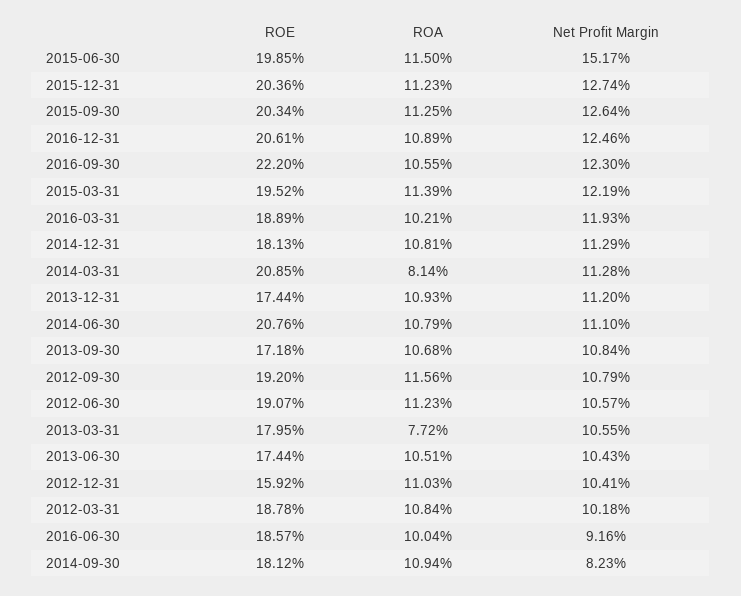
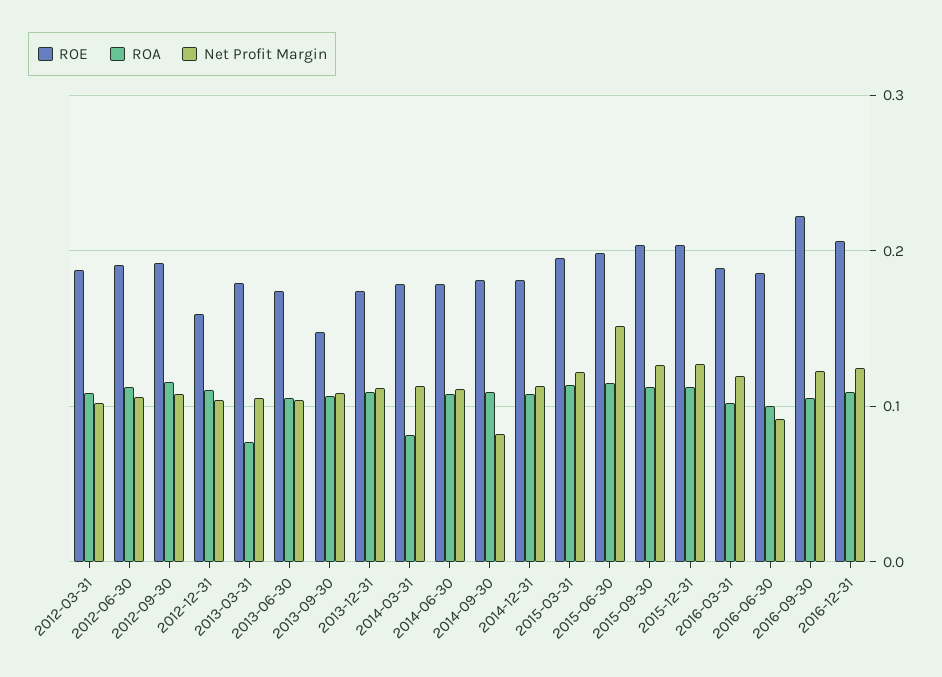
  {
    "ROE": {
      "2015-06-30": 0.1985,
      "2015-12-31": 0.2036,
      "2015-09-30": 0.2034,
      "2016-12-31": 0.2061,
      "2016-09-30": 0.222,
      "2015-03-31": 0.1952,
      "2016-03-31": 0.1889,
      "2014-12-31": 0.1813,
-     "2014-03-31": 0.2085,
+     "2014-03-31": 0.18,
      "2013-12-31": 0.1744,
-     "2014-06-30": 0.2076,
+     "2014-06-30": 0.18,
-     "2013-09-30": 0.1718,
+     "2013-09-30": 0.15,
      "2012-09-30": 0.192,
      "2012-06-30": 0.1907,
      "2013-03-31": 0.1795,
      "2013-06-30": 0.1744,
      "2012-12-31": 0.1592,
      "2012-03-31": 0.1878,
      "2016-06-30": 0.1857,
      "2014-09-30": 0.1812
    },
    "ROA": {
      "2015-06-30": 0.115,
      "2015-12-31": 0.1123,
      "2015-09-30": 0.1125,
      "2016-12-31": 0.1089,
      "2016-09-30": 0.1055,
      "2015-03-31": 0.1139,
      "2016-03-31": 0.1021,
      "2014-12-31": 0.1081,
      "2014-03-31": 0.0814,
      "2013-12-31": 0.1093,
      "2014-06-30": 0.1079,
      "2013-09-30": 0.1068,
      "2012-09-30": 0.1156,
      "2012-06-30": 0.1123,
      "2013-03-31": 0.0772,
      "2013-06-30": 0.1051,
      "2012-12-31": 0.1103,
      "2012-03-31": 0.1084,
      "2016-06-30": 0.1004,
      "2014-09-30": 0.1094
    },
    "Net Profit Margin": {
      "2015-06-30": 0.1517,
      "2015-12-31": 0.1274,
      "2015-09-30": 0.1264,
      "2016-12-31": 0.1246,
      "2016-09-30": 0.123,
      "2015-03-31": 0.1219,
      "2016-03-31": 0.1193,
      "2014-12-31": 0.1129,
      "2014-03-31": 0.1128,
      "2013-12-31": 0.112,
      "2014-06-30": 0.111,
      "2013-09-30": 0.1084,
      "2012-09-30": 0.1079,
      "2012-06-30": 0.1057,
      "2013-03-31": 0.1055,
      "2013-06-30": 0.1043,
      "2012-12-31": 0.1041,
      "2012-03-31": 0.1018,
      "2016-06-30": 0.0916,
      "2014-09-30": 0.0823
    }
  }

